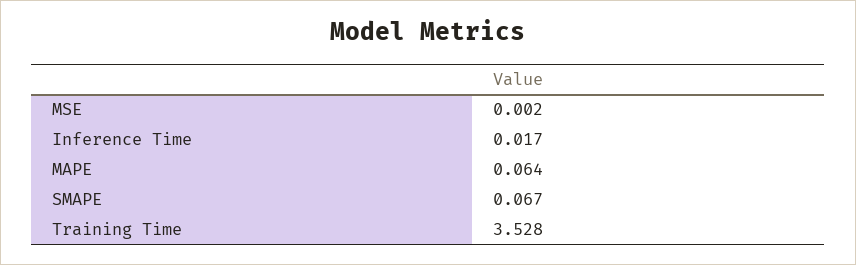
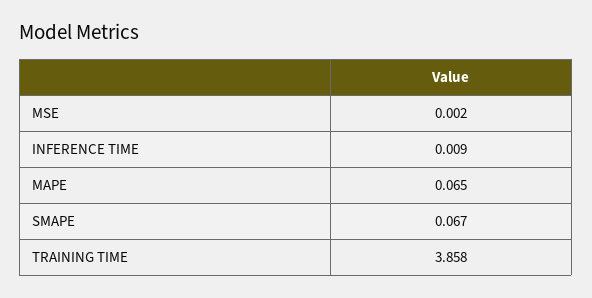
  {
    "MSE": 0.002,
-   "Inference Time": 0.017,
+   "Inference Time": 0.009,
-   "MAPE": 0.064,
+   "MAPE": 0.065,
    "SMAPE": 0.067,
-   "Training Time": 3.528
+   "Training Time": 3.858
  }

